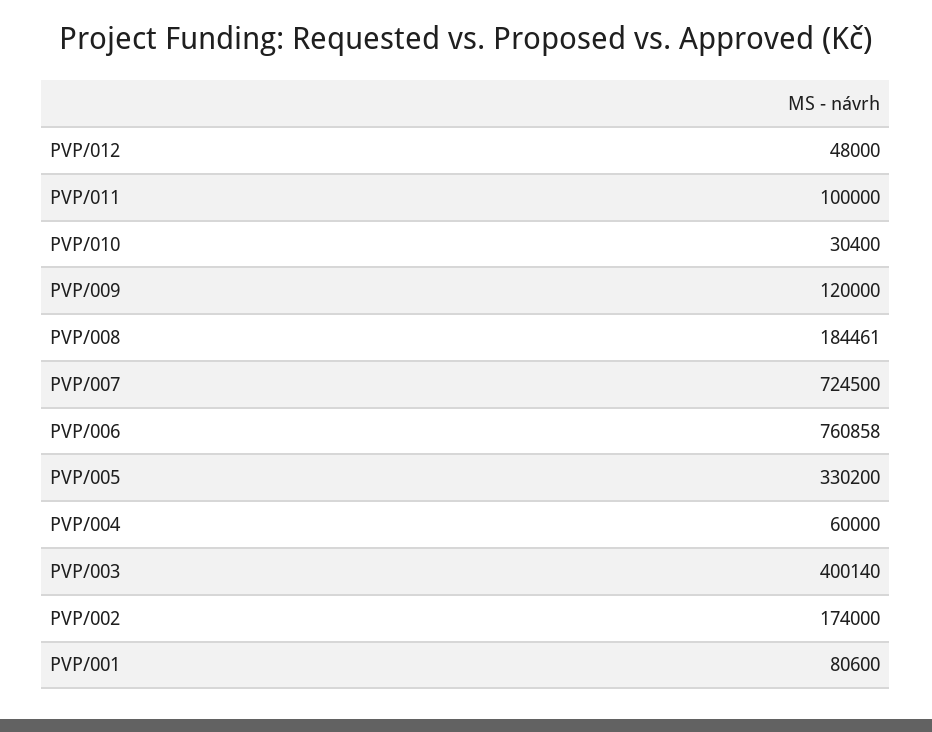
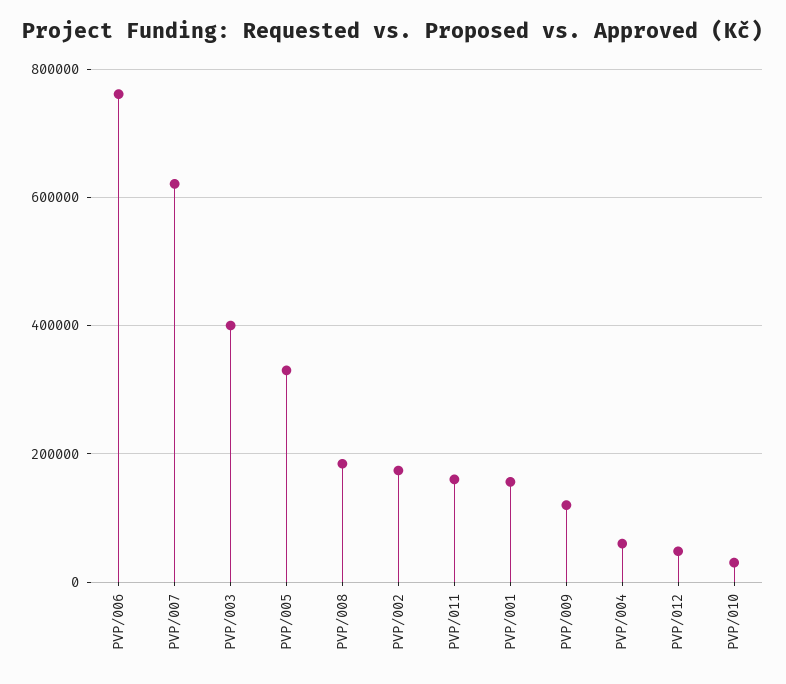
  {
    "PVP/012": 48000,
-   "PVP/011": 100000,
+   "PVP/011": 160000,
    "PVP/010": 30400,
    "PVP/009": 120000,
    "PVP/008": 184461,
-   "PVP/007": 724500,
+   "PVP/007": 620000,
    "PVP/006": 760858,
    "PVP/005": 330200,
    "PVP/004": 60000,
    "PVP/003": 400140,
    "PVP/002": 174000,
-   "PVP/001": 80600
+   "PVP/001": 160000
  }

